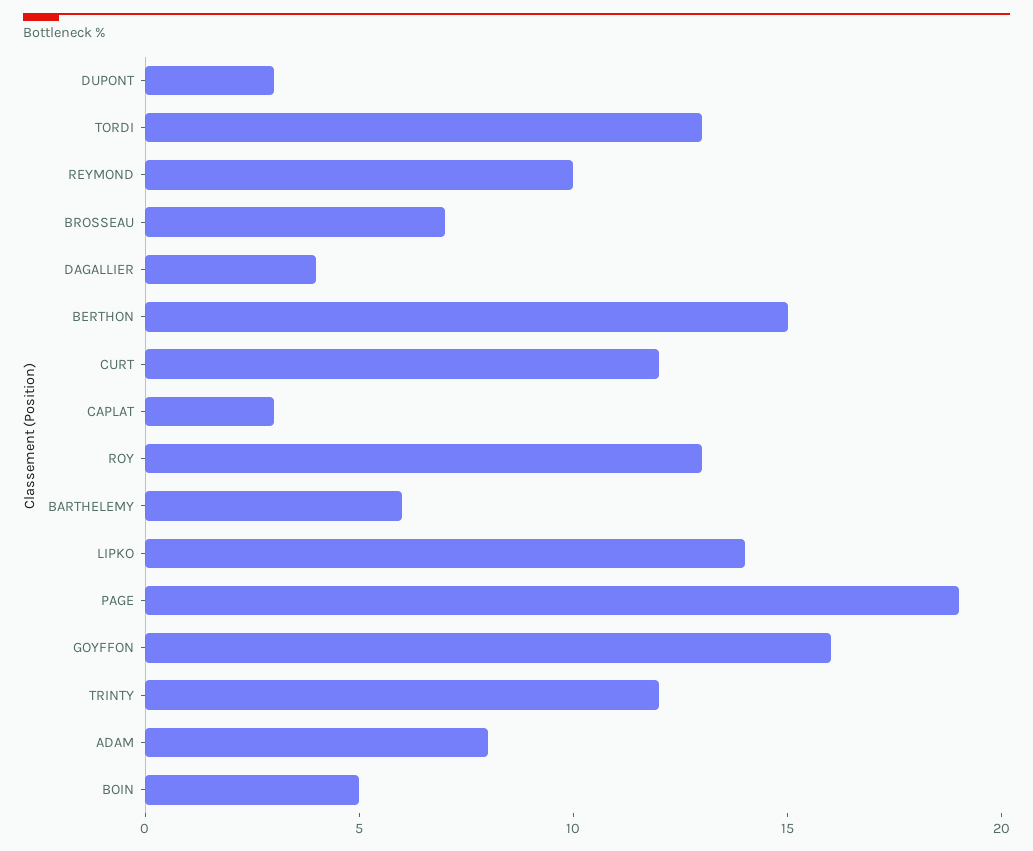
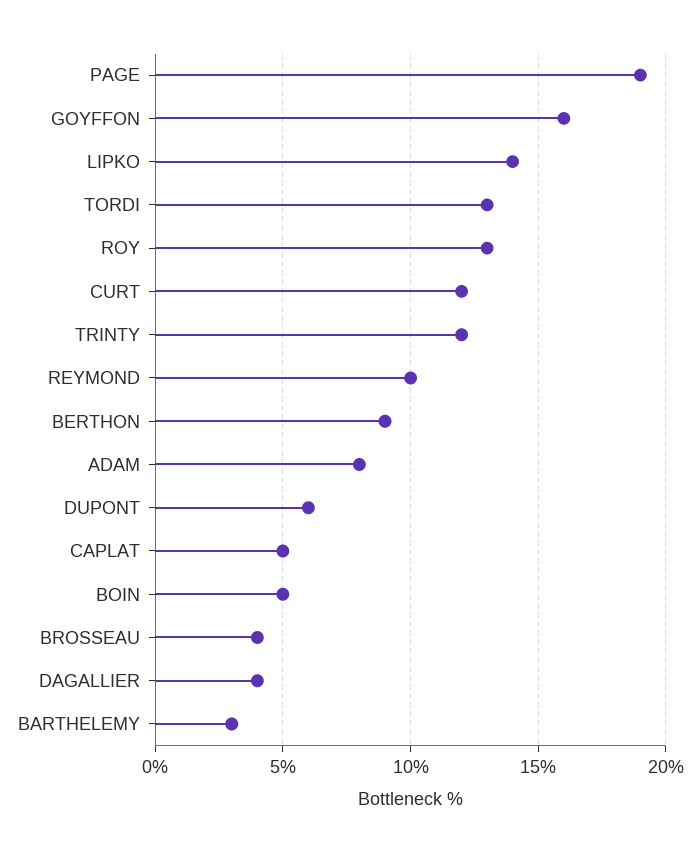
  {
-   "DUPONT": 3,
+   "DUPONT": 6,
    "TORDI": 13,
    "REYMOND": 10,
-   "BROSSEAU": 7,
+   "BROSSEAU": 4,
    "DAGALLIER": 4,
-   "BERTHON": 15,
+   "BERTHON": 9,
    "CURT": 12,
-   "CAPLAT": 3,
+   "CAPLAT": 5,
    "ROY": 13,
-   "BARTHELEMY": 6,
+   "BARTHELEMY": 3,
    "LIPKO": 14,
    "PAGE": 19,
    "GOYFFON": 16,
    "TRINTY": 12,
    "ADAM": 8,
    "BOIN": 5
  }

